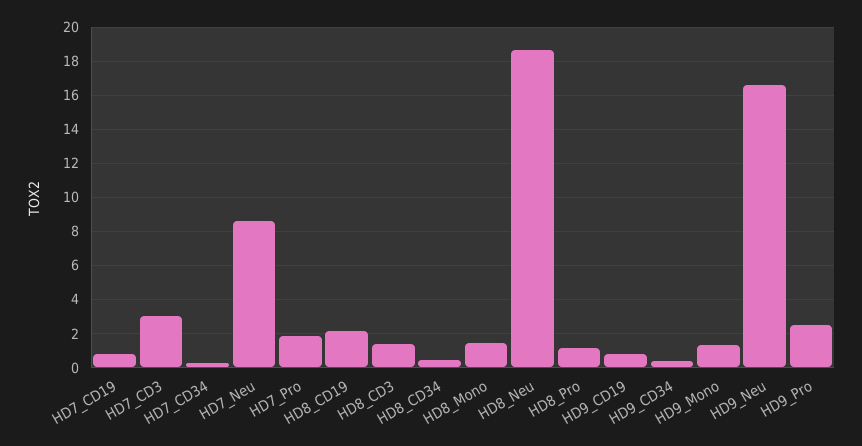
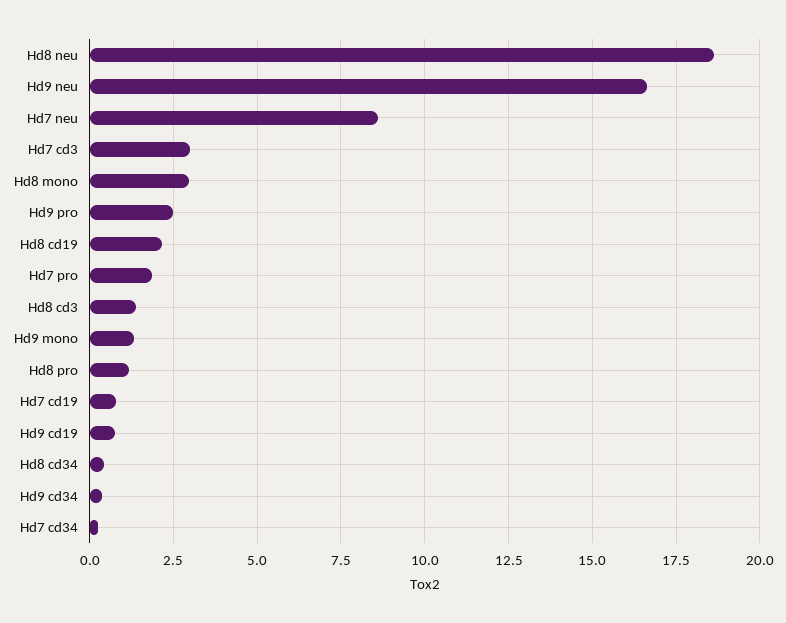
  {
    "HD7_CD19": 0.75,
    "HD7_CD3": 3,
    "HD7_CD34": 0.25,
    "HD7_Neu": 8.5,
    "HD7_Pro": 1.75,
    "HD8_CD19": 2.25,
    "HD8_CD3": 1.5,
    "HD8_CD34": 0.5,
-   "HD8_Mono": 1.5,
+   "HD8_Mono": 3,
    "HD8_Neu": 18.75,
    "HD8_Pro": 1.25,
    "HD9_CD19": 0.75,
    "HD9_CD34": 0.25,
    "HD9_Mono": 1.25,
    "HD9_Neu": 16.5,
    "HD9_Pro": 2.5
  }

